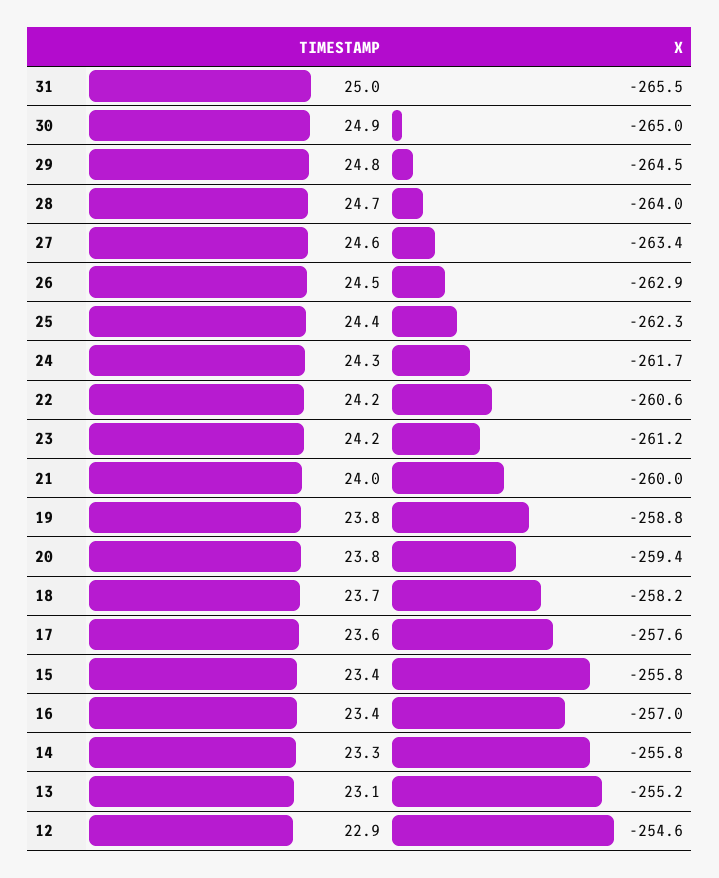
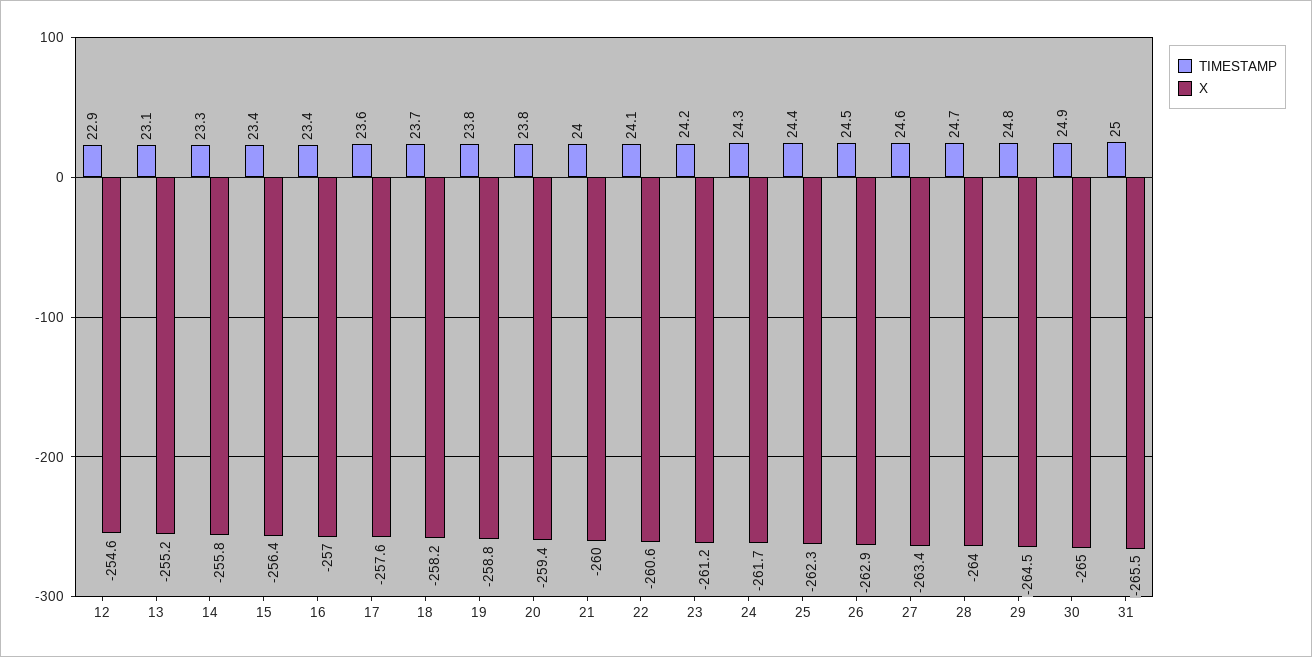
  {
    "TIMESTAMP": {
      "31": 25,
      "30": 24.9,
      "29": 24.8,
      "28": 24.7,
      "27": 24.6,
      "26": 24.5,
      "25": 24.4,
      "24": 24.3,
-     "22": 24.2,
+     "22": 24.1,
      "23": 24.2,
      "21": 24,
      "19": 23.8,
      "20": 23.8,
      "18": 23.7,
      "17": 23.6,
      "15": 23.4,
      "16": 23.4,
      "14": 23.3,
      "13": 23.1,
      "12": 22.9
    },
    "X": {
      "31": -265.5,
      "30": -265,
      "29": -264.5,
      "28": -264,
      "27": -263.4,
      "26": -262.9,
      "25": -262.3,
      "24": -261.7,
      "22": -260.6,
      "23": -261.2,
      "21": -260,
      "19": -258.8,
      "20": -259.4,
      "18": -258.2,
      "17": -257.6,
-     "15": -255.8,
+     "15": -256.4,
      "16": -257,
      "14": -255.8,
      "13": -255.2,
      "12": -254.6
    }
  }

